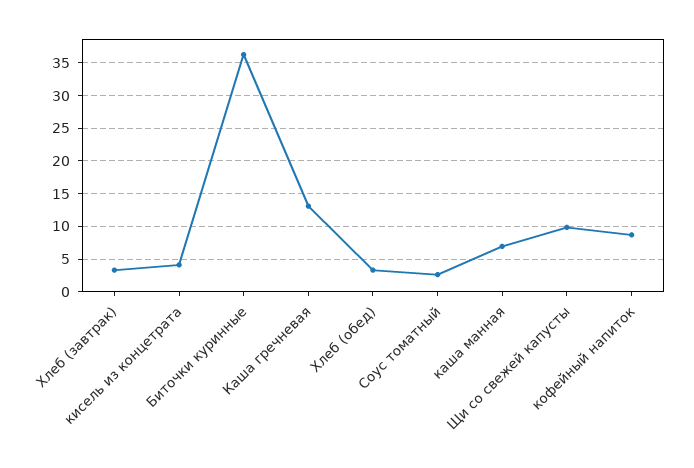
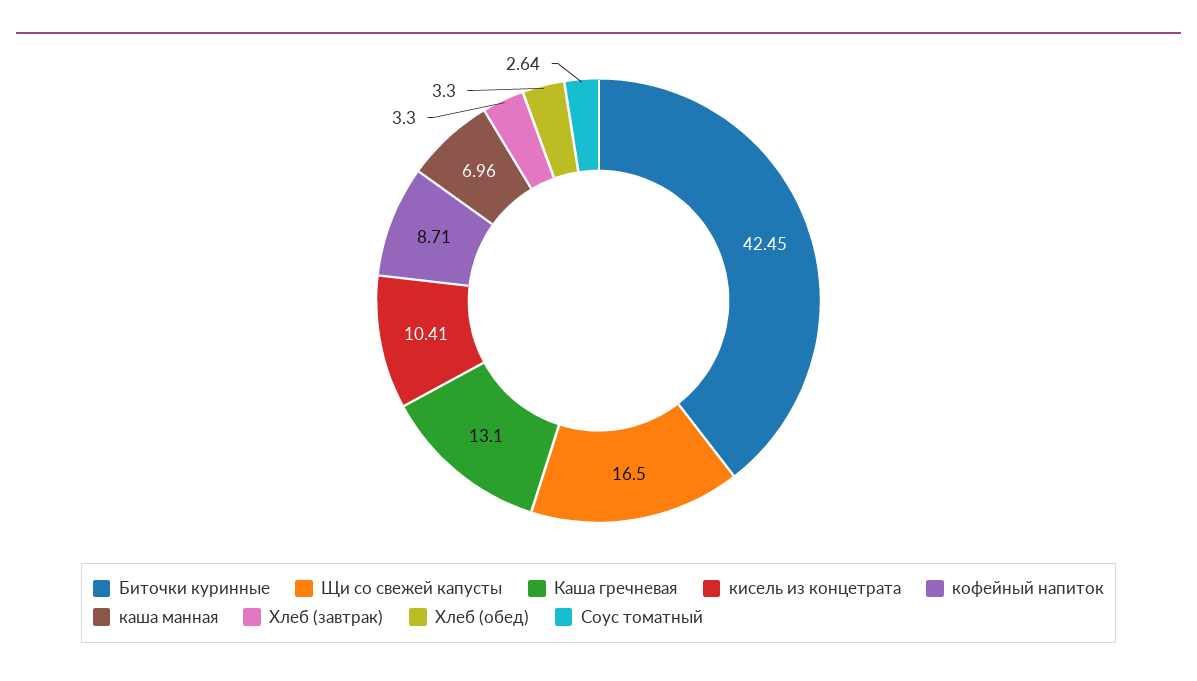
  {
    "Хлеб (завтрак)": 3.3,
-   "кисель из концетрата": 4,
+   "кисель из концетрата": 10.41,
-   "Биточки куринные": 36,
+   "Биточки куринные": 42.45,
    "Каша гречневая": 13.1,
    "Хлеб (обед)": 3.3,
    "Соус томатный": 2.64,
    "каша манная": 6.96,
-   "Щи со свежей капусты": 10,
+   "Щи со свежей капусты": 16.5,
    "кофейный напиток": 8.71
  }

